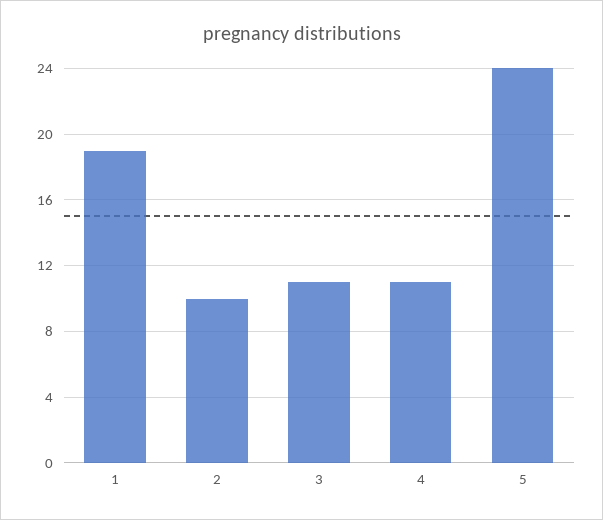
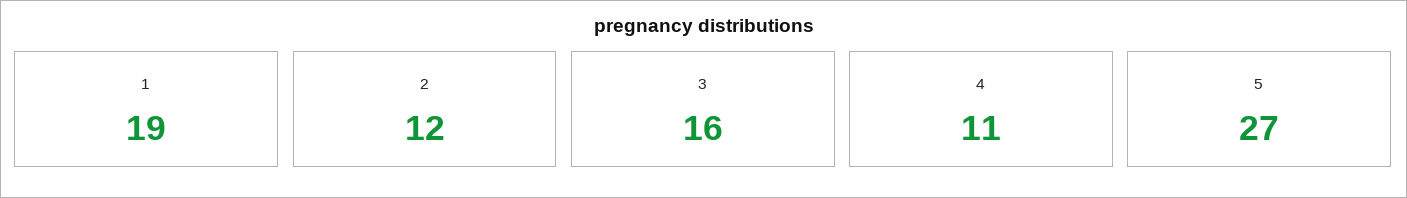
  {
    "1": 19,
-   "2": 10,
+   "2": 12,
-   "3": 11,
+   "3": 16,
    "4": 11,
-   "5": 24
+   "5": 27
  }

